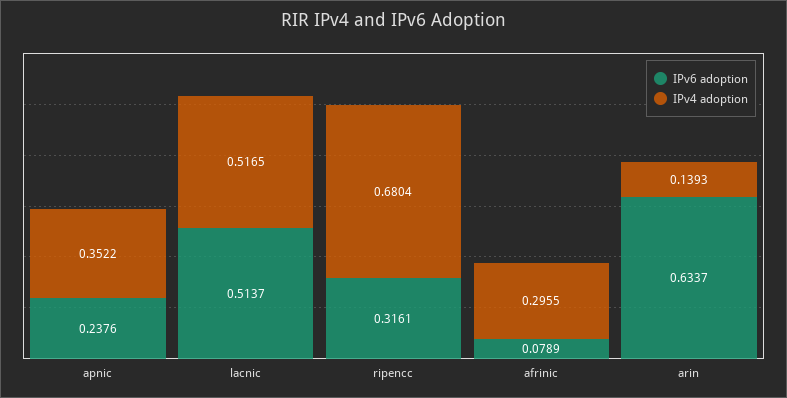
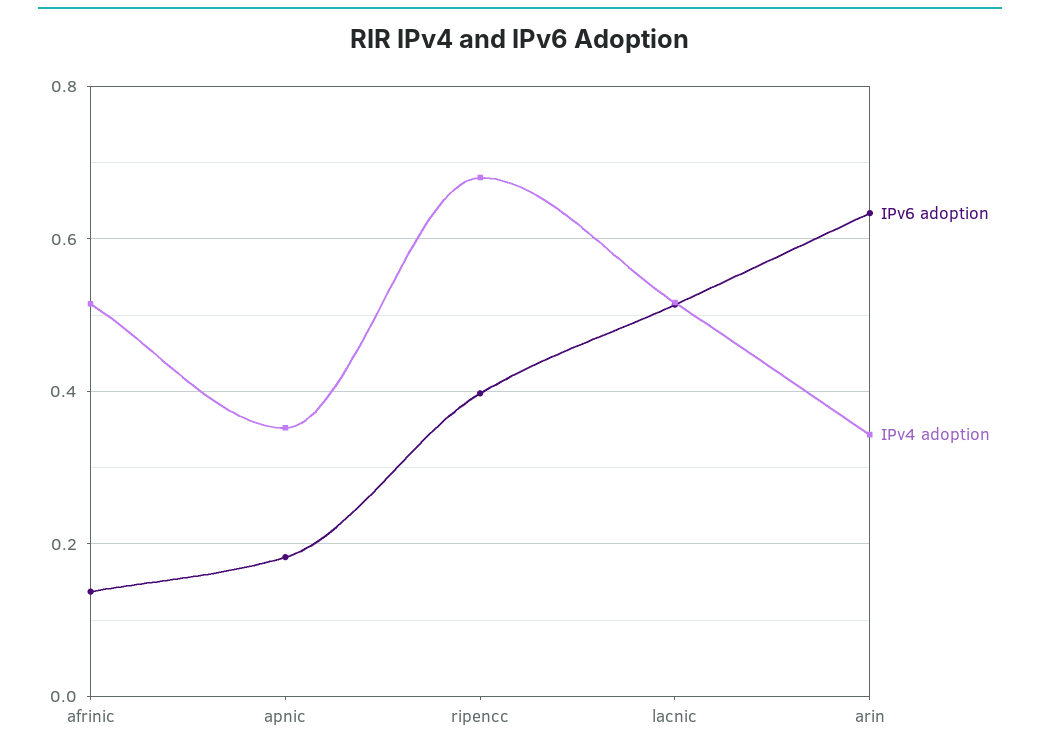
  {
    "IPv6 adoption": {
-     "apnic": 0.2376,
+     "apnic": 0.18,
      "lacnic": 0.5137,
-     "ripencc": 0.3161,
+     "ripencc": 0.4,
-     "afrinic": 0.0789,
+     "afrinic": 0.14,
      "arin": 0.6337
    },
    "IPv4 adoption": {
      "apnic": 0.3522,
      "lacnic": 0.5165,
      "ripencc": 0.6804,
-     "afrinic": 0.2955,
+     "afrinic": 0.52,
-     "arin": 0.1393
+     "arin": 0.34
    }
  }

